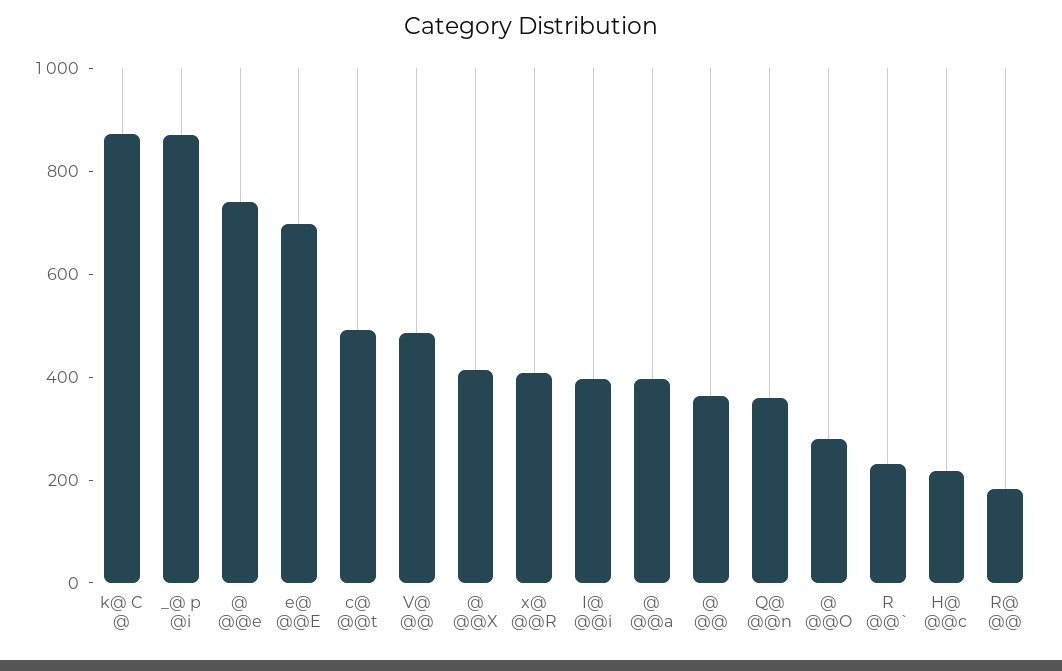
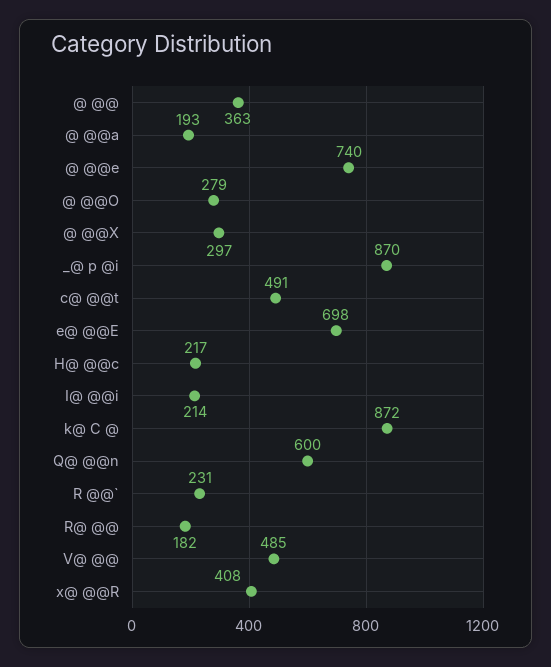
  {
    "k@ C @": 872,
    "_@ p @i": 870,
    "@ @@e": 740,
    "e@ @@E": 698,
    "c@ @@t": 491,
    "V@ @@": 485,
-   "@ @@X": 400,
+   "@ @@X": 297,
    "x@ @@R": 408,
-   "I@ @@i": 400,
+   "I@ @@i": 214,
-   "@ @@a": 400,
+   "@ @@a": 193,
    "@ @@": 363,
-   "Q@ @@n": 350,
+   "Q@ @@n": 600,
    "@ @@O": 279,
    "R @@`": 231,
    "H@ @@c": 217,
    "R@ @@": 182
  }

